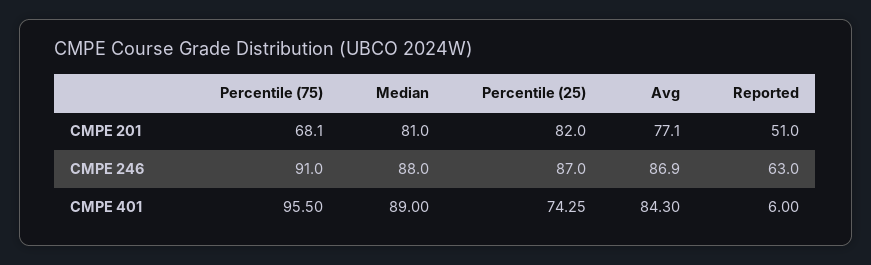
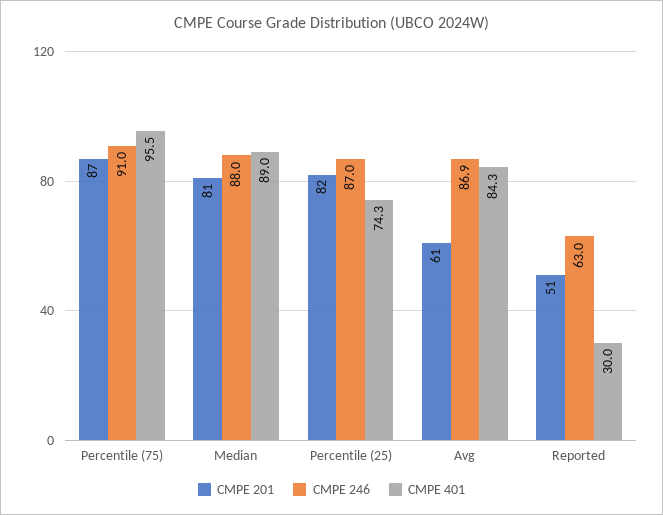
  {
    "CMPE 201": {
-     "Percentile (75)": 68.1,
+     "Percentile (75)": 87,
      "Median": 81,
      "Percentile (25)": 82,
-     "Avg": 77.1,
+     "Avg": 61,
      "Reported": 51
    },
    "CMPE 246": {
      "Percentile (75)": 91,
      "Median": 88,
      "Percentile (25)": 87,
      "Avg": 86.9,
      "Reported": 63
    },
    "CMPE 401": {
      "Percentile (75)": 95.5,
      "Median": 89,
      "Percentile (25)": 74.25,
      "Avg": 84.3,
-     "Reported": 6
+     "Reported": 30
    }
  }

